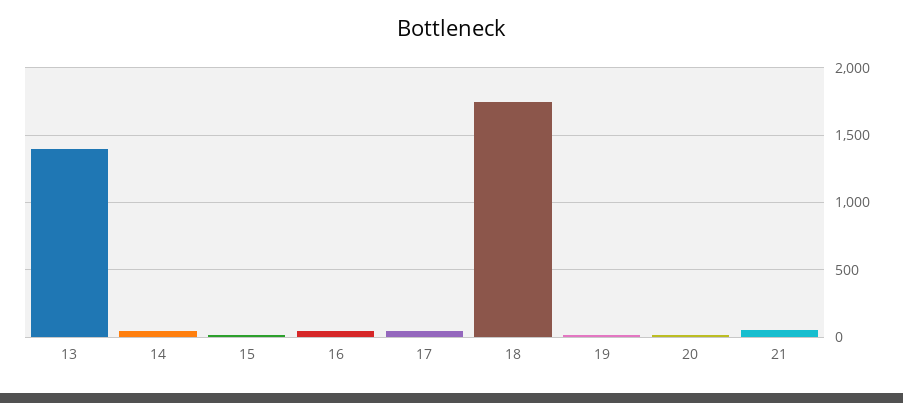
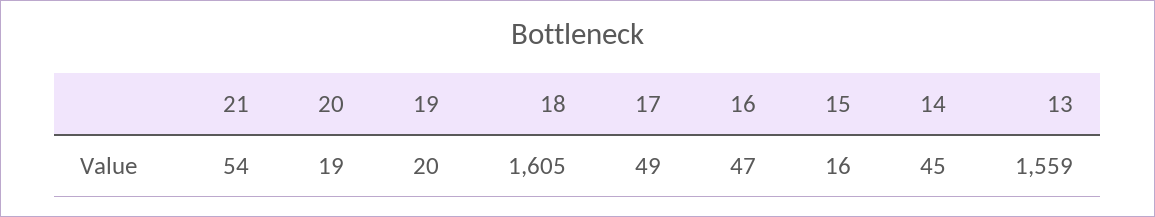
  {
-   "13": 1400,
+   "13": 1559,
    "14": 45,
    "15": 16,
    "16": 47,
    "17": 49,
-   "18": 1750,
+   "18": 1605,
    "19": 20,
    "20": 19,
    "21": 54
  }

